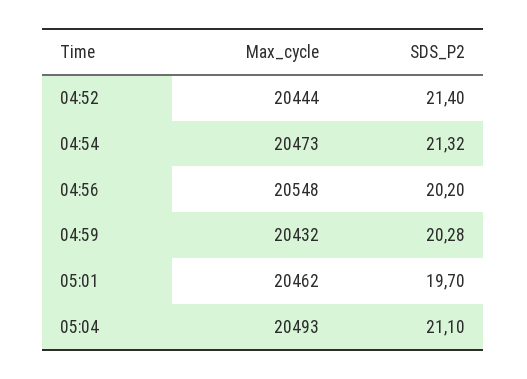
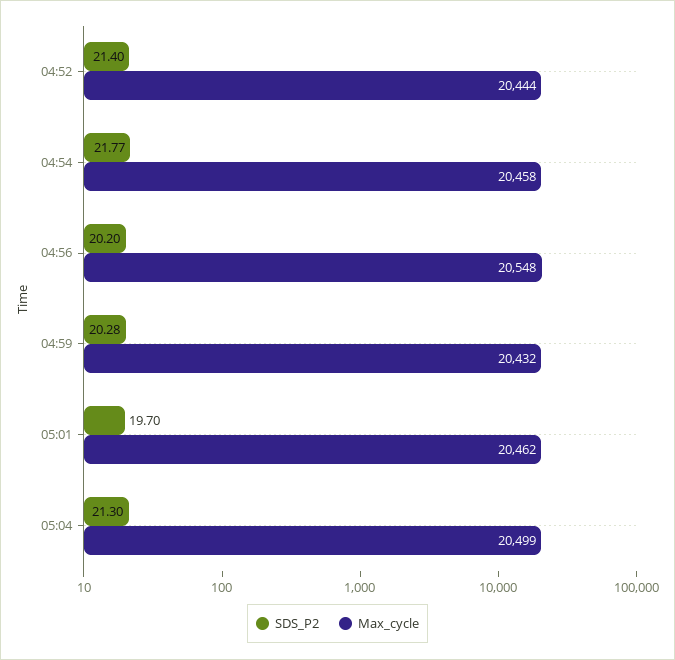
  {
    "Max_cycle": {
      "04:52": 20444,
-     "04:54": 20473,
+     "04:54": 20458,
      "04:56": 20548,
      "04:59": 20432,
      "05:01": 20462,
-     "05:04": 20493
+     "05:04": 20499
    },
    "SDS_P2": {
      "04:52": 21.4,
-     "04:54": 21.32,
+     "04:54": 21.77,
      "04:56": 20.2,
      "04:59": 20.28,
      "05:01": 19.7,
-     "05:04": 21.1
+     "05:04": 21.3
    }
  }

